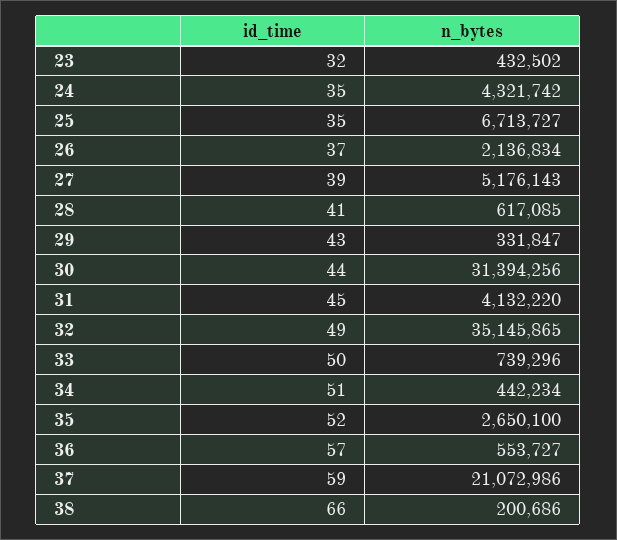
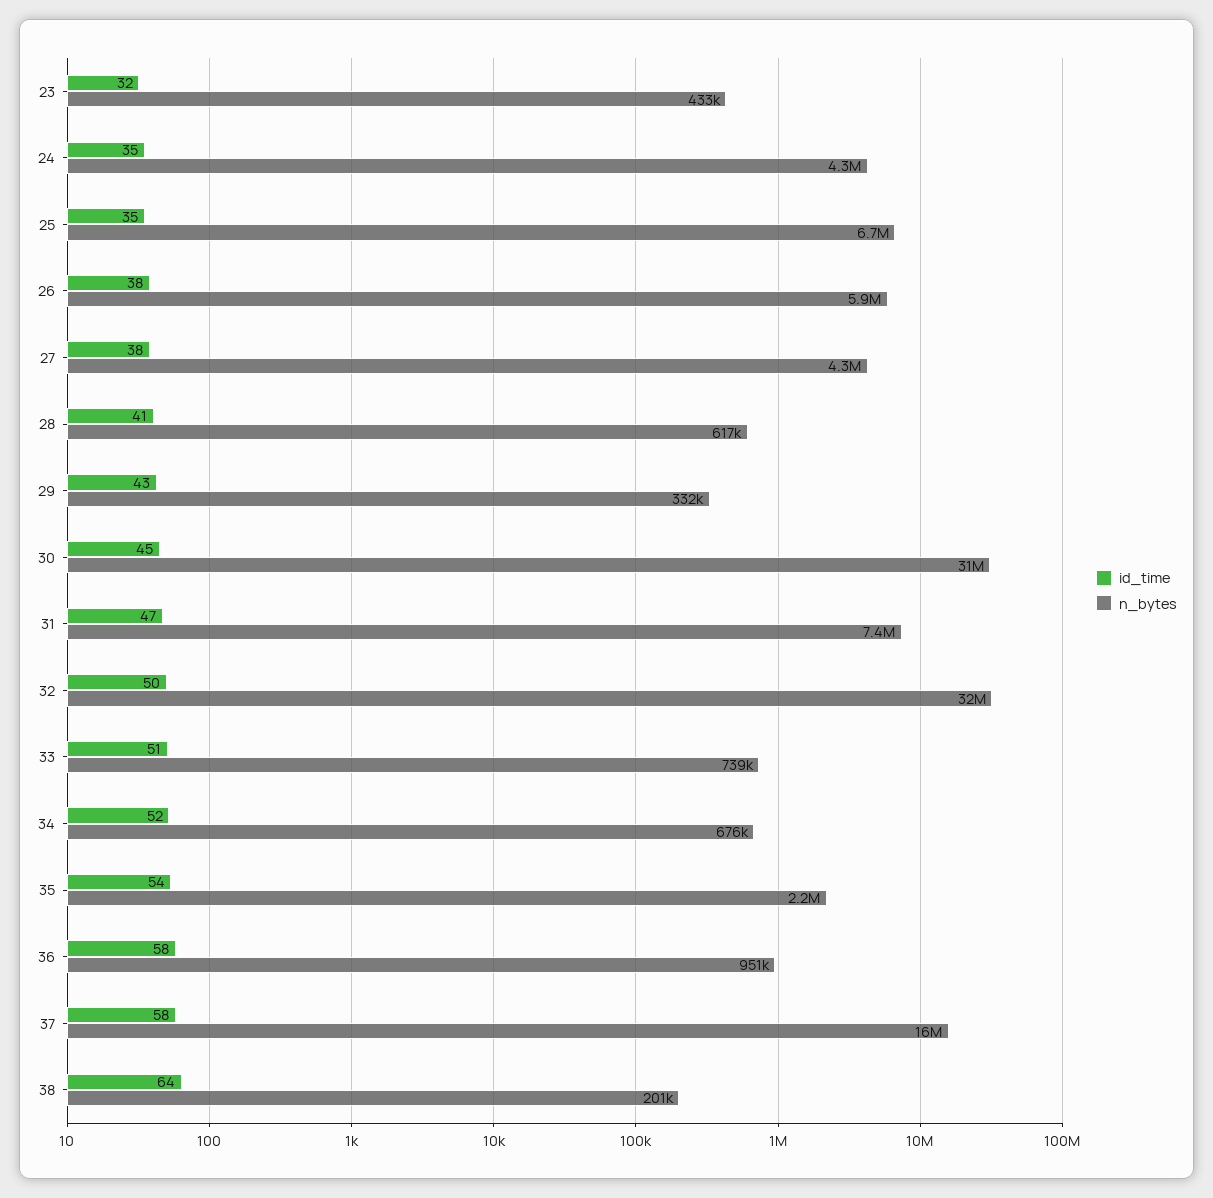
  {
    "id_time": {
      "23": 32,
      "24": 35,
      "25": 35,
-     "26": 37,
+     "26": 38,
-     "27": 39,
+     "27": 38,
      "28": 41,
      "29": 43,
-     "30": 44,
+     "30": 45,
-     "31": 45,
+     "31": 47,
-     "32": 49,
+     "32": 50,
-     "33": 50,
+     "33": 51,
-     "34": 51,
+     "34": 52,
-     "35": 52,
+     "35": 54,
-     "36": 57,
+     "36": 58,
-     "37": 59,
+     "37": 58,
-     "38": 66
+     "38": 64
    },
    "n_bytes": {
      "23": 432502,
      "24": 4321742,
      "25": 6713727,
-     "26": 2136834,
+     "26": 5900000,
-     "27": 5176143,
+     "27": 4300000,
      "28": 617085,
      "29": 331847,
      "30": 31394256,
-     "31": 4132220,
+     "31": 7400000,
-     "32": 35145865,
+     "32": 32000000,
      "33": 739296,
-     "34": 442234,
+     "34": 676000,
-     "35": 2650100,
+     "35": 2200000,
-     "36": 553727,
+     "36": 951000,
-     "37": 21072986,
+     "37": 16000000,
      "38": 200686
    }
  }

